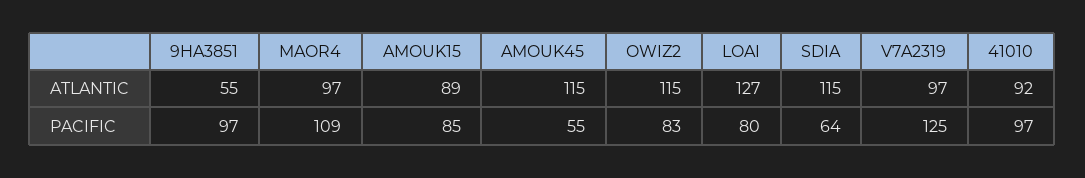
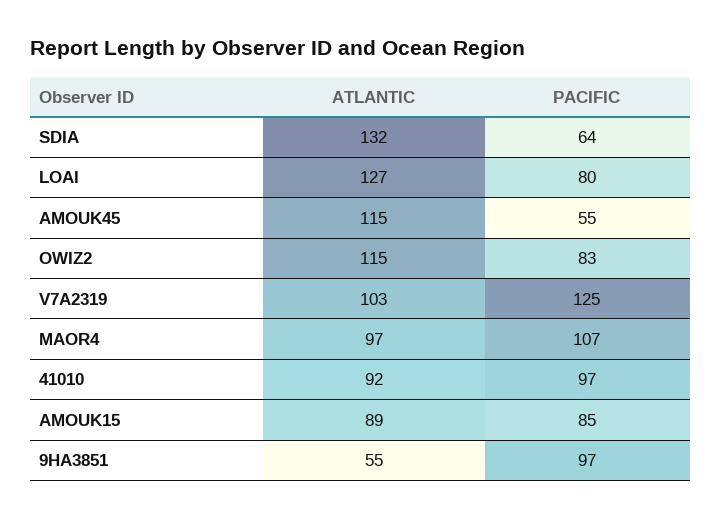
  {
    "9HA3851": {
      "ATLANTIC": 55,
      "PACIFIC": 97
    },
    "MAOR4": {
      "ATLANTIC": 97,
-     "PACIFIC": 109
+     "PACIFIC": 107
    },
    "AMOUK15": {
      "ATLANTIC": 89,
      "PACIFIC": 85
    },
    "AMOUK45": {
      "ATLANTIC": 115,
      "PACIFIC": 55
    },
    "OWIZ2": {
      "ATLANTIC": 115,
      "PACIFIC": 83
    },
    "LOAI": {
      "ATLANTIC": 127,
      "PACIFIC": 80
    },
    "SDIA": {
-     "ATLANTIC": 115,
+     "ATLANTIC": 132,
      "PACIFIC": 64
    },
    "V7A2319": {
-     "ATLANTIC": 97,
+     "ATLANTIC": 103,
      "PACIFIC": 125
    },
    "41010": {
      "ATLANTIC": 92,
      "PACIFIC": 97
    }
  }

